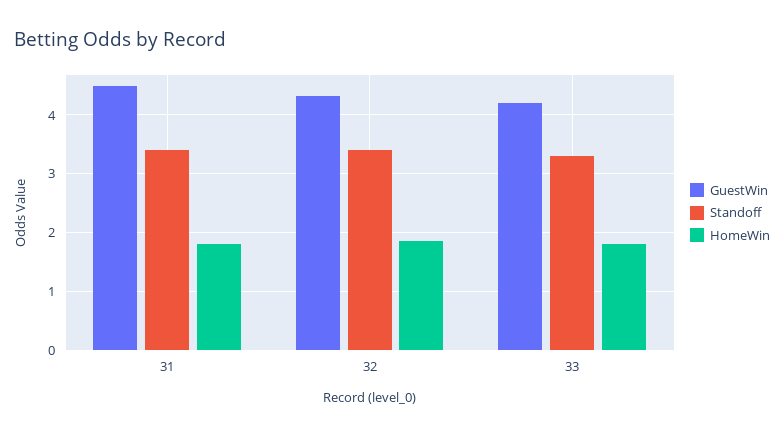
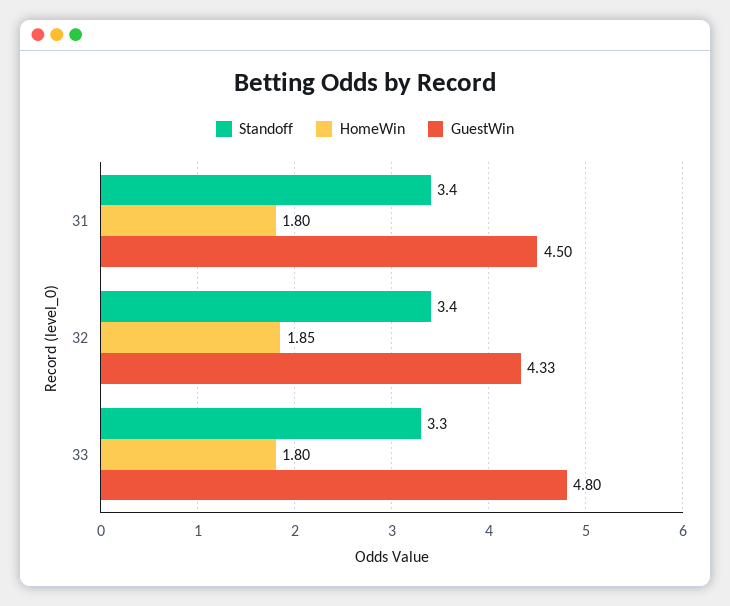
  {
    "GuestWin": {
      "31": 4.5,
      "32": 4.33,
-     "33": 4.2
+     "33": 4.8
    },
    "Standoff": {
      "31": 3.4,
      "32": 3.4,
      "33": 3.3
    },
    "HomeWin": {
      "31": 1.8,
      "32": 1.85,
      "33": 1.8
    }
  }

